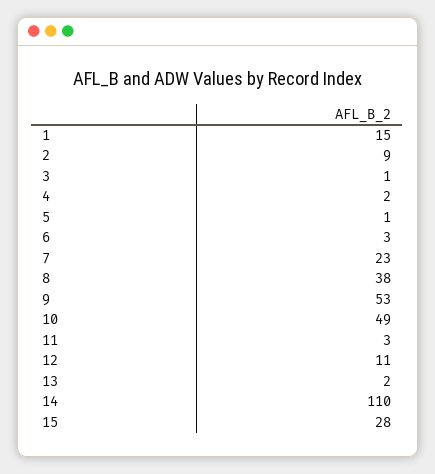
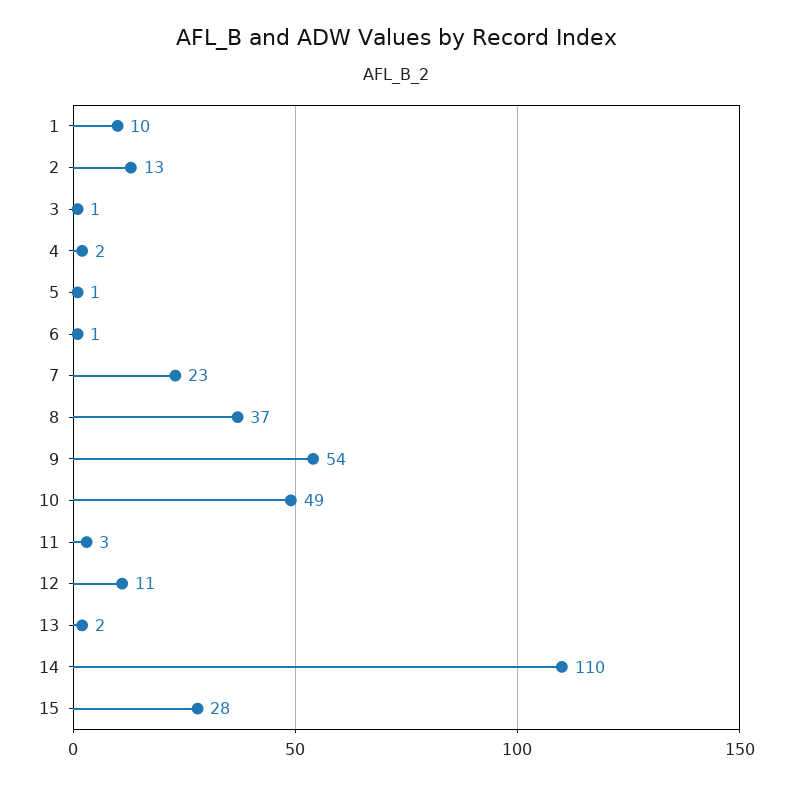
  {
-   "1": 15,
+   "1": 10,
-   "2": 9,
+   "2": 13,
    "3": 1,
    "4": 2,
    "5": 1,
-   "6": 3,
+   "6": 1,
    "7": 23,
-   "8": 38,
+   "8": 37,
-   "9": 53,
+   "9": 54,
    "10": 49,
    "11": 3,
    "12": 11,
    "13": 2,
    "14": 110,
    "15": 28
  }

